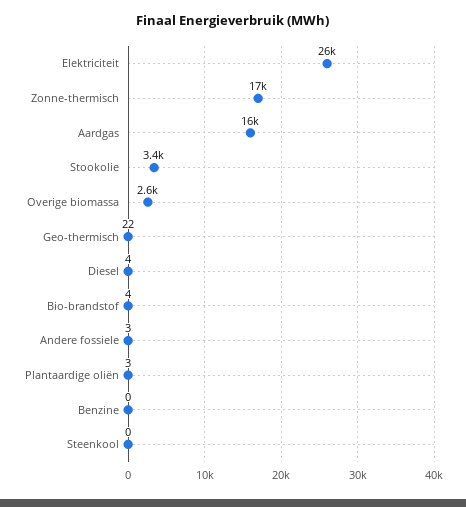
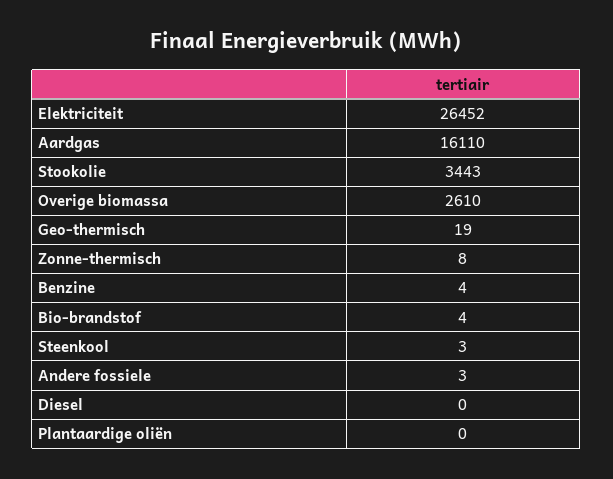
  {
    "Elektriciteit": 26452,
-   "Zonne-thermisch": 17000,
+   "Zonne-thermisch": 8,
    "Aardgas": 16110,
    "Stookolie": 3443,
    "Overige biomassa": 2610,
-   "Geo-thermisch": 22,
+   "Geo-thermisch": 19,
-   "Diesel": 4,
+   "Diesel": 0,
    "Bio-brandstof": 4,
    "Andere fossiele": 3,
-   "Plantaardige oliën": 3,
+   "Plantaardige oliën": 0,
-   "Benzine": 0,
+   "Benzine": 4,
-   "Steenkool": 0
+   "Steenkool": 3
  }

